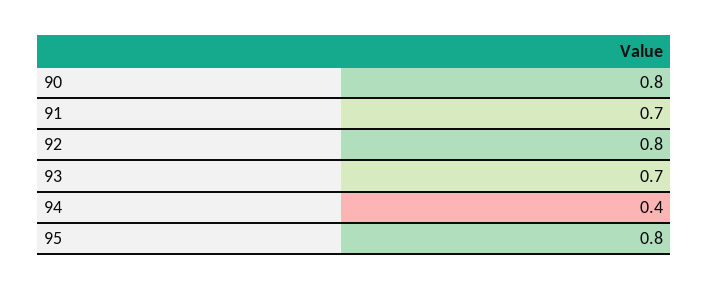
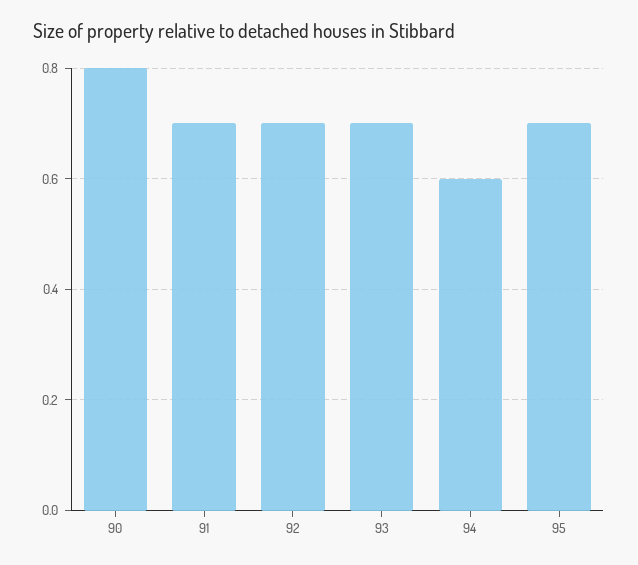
  {
    "90": 0.8,
    "91": 0.7,
-   "92": 0.8,
+   "92": 0.7,
    "93": 0.7,
-   "94": 0.4,
+   "94": 0.6,
-   "95": 0.8
+   "95": 0.7
  }

